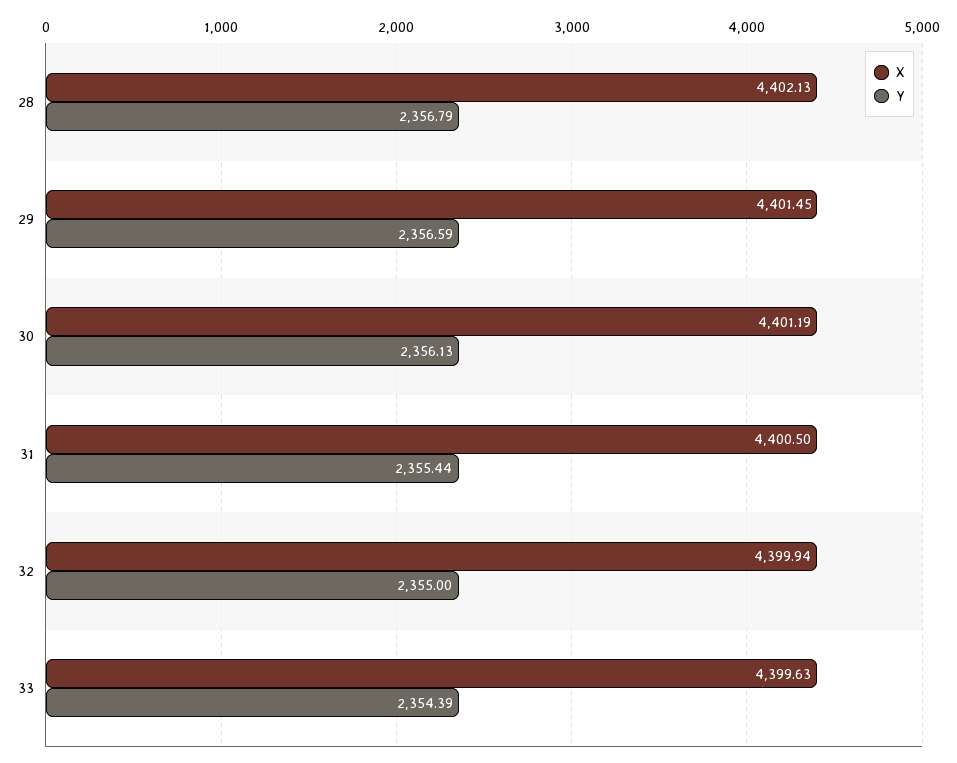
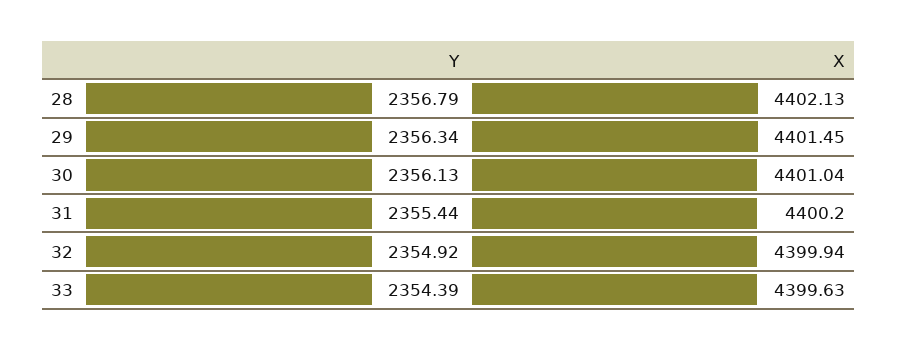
  {
    "X": {
      "28": 4402.13,
      "29": 4401.45,
-     "30": 4401.19,
+     "30": 4401.04,
-     "31": 4400.5,
+     "31": 4400.2,
      "32": 4399.94,
      "33": 4399.63
    },
    "Y": {
      "28": 2356.79,
-     "29": 2356.59,
+     "29": 2356.34,
      "30": 2356.13,
      "31": 2355.44,
-     "32": 2355,
+     "32": 2354.92,
      "33": 2354.39
    }
  }

